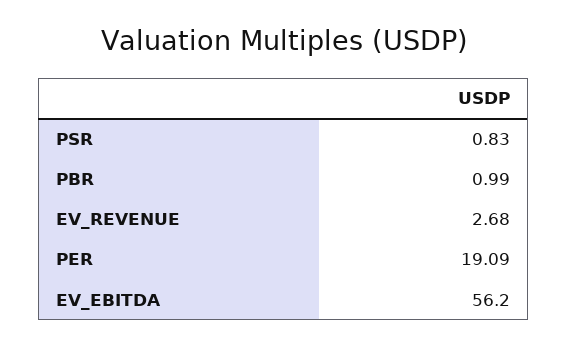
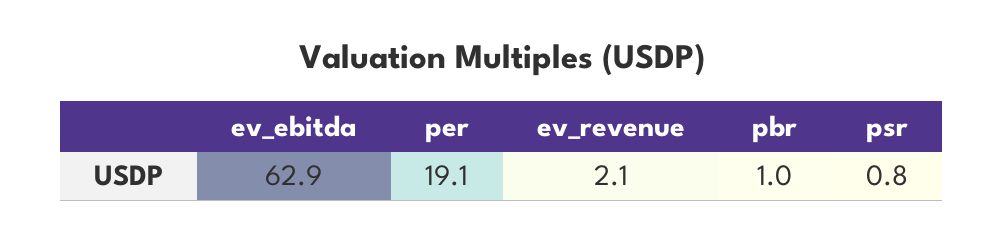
  {
    "PSR": 0.83,
    "PBR": 0.99,
-   "EV_REVENUE": 2.68,
+   "EV_REVENUE": 2.1,
    "PER": 19.09,
-   "EV_EBITDA": 56.2
+   "EV_EBITDA": 62.9
  }

